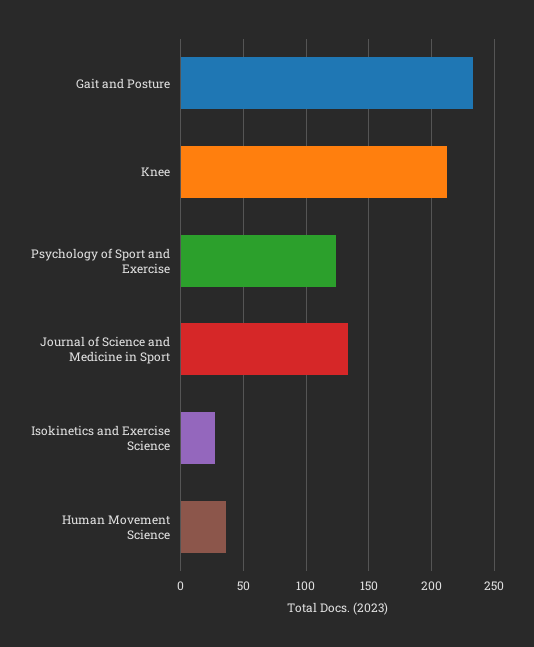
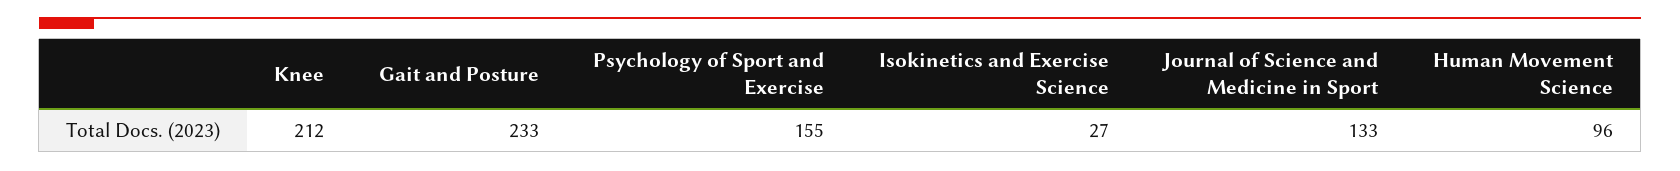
  {
    "Gait and Posture": 233,
    "Knee": 212,
-   "Psychology of Sport and Exercise": 125,
+   "Psychology of Sport and Exercise": 155,
    "Journal of Science and Medicine in Sport": 133,
    "Isokinetics and Exercise Science": 27,
-   "Human Movement Science": 35
+   "Human Movement Science": 96
  }

